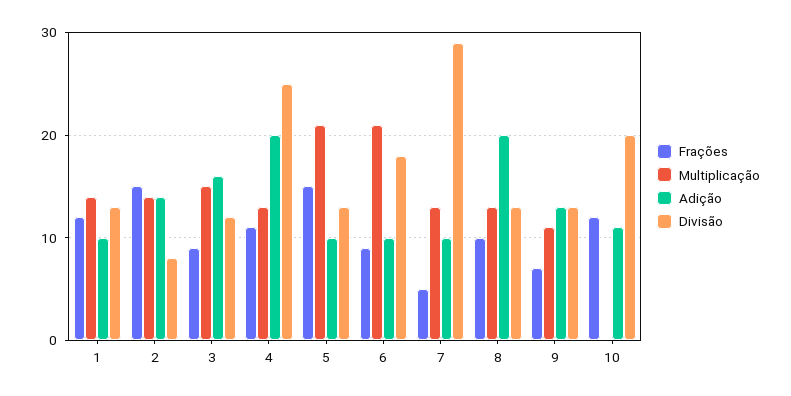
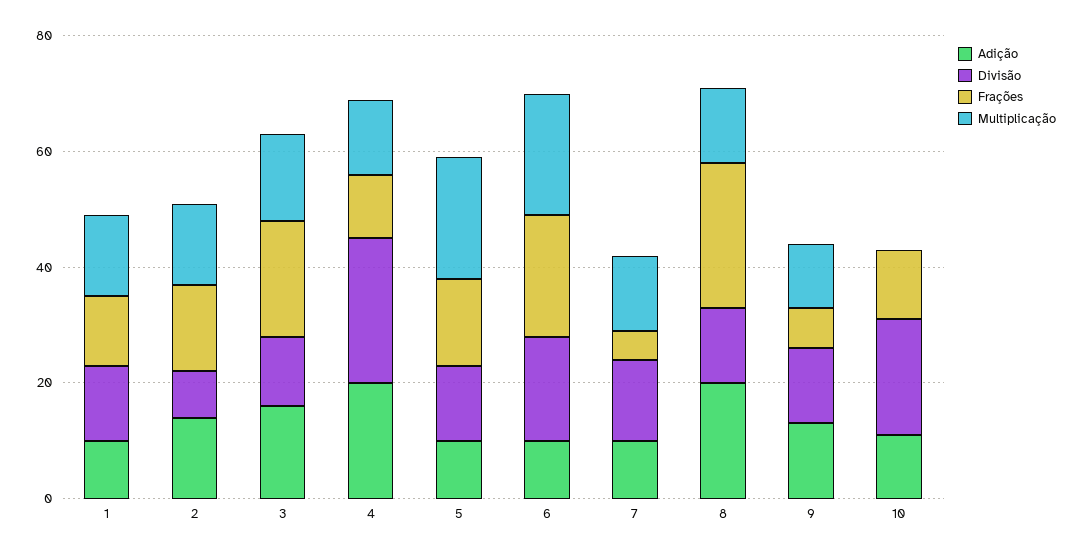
  {
    "Frações": {
      "1": 12,
      "2": 15,
-     "3": 9,
+     "3": 20,
      "4": 11,
      "5": 15,
-     "6": 9,
+     "6": 20,
      "7": 5,
-     "8": 10,
+     "8": 25,
      "9": 7,
      "10": 12
    },
    "Multiplicação": {
      "1": 14,
      "2": 14,
      "3": 15,
      "4": 13,
      "5": 21,
      "6": 21,
      "7": 13,
      "8": 13,
      "9": 11,
      "10": 0
    },
    "Adição": {
      "1": 10,
      "2": 14,
      "3": 16,
      "4": 20,
      "5": 10,
      "6": 10,
      "7": 10,
      "8": 20,
      "9": 13,
      "10": 11
    },
    "Divisão": {
      "1": 13,
      "2": 8,
      "3": 12,
      "4": 25,
      "5": 13,
      "6": 18,
-     "7": 29,
+     "7": 15,
      "8": 13,
      "9": 13,
      "10": 20
    }
  }

